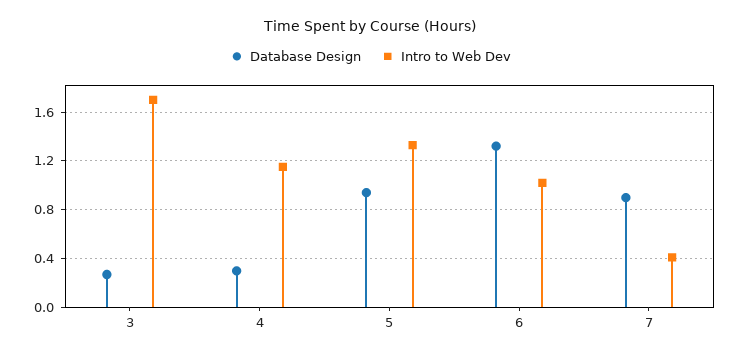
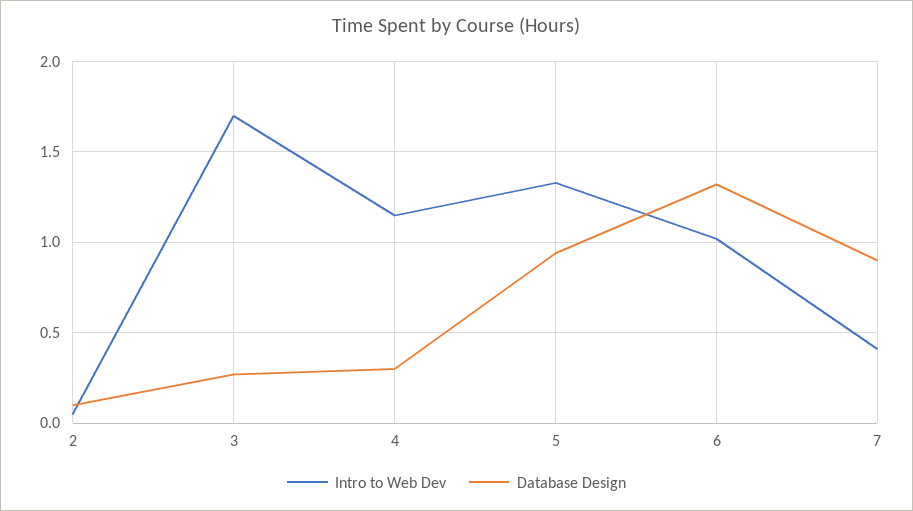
  {
    "Database Design": {
      "3": 0.25,
      "4": 0.3,
      "5": 0.95,
      "6": 1.3,
-     "7": 0.9
+     "7": 0.9,
+     "2": 0.1
    },
    "Intro to Web Dev": {
      "3": 1.7,
      "4": 1.15,
      "5": 1.35,
      "6": 1,
-     "7": 0.4
+     "7": 0.4,
+     "2": 0.05
    }
  }

